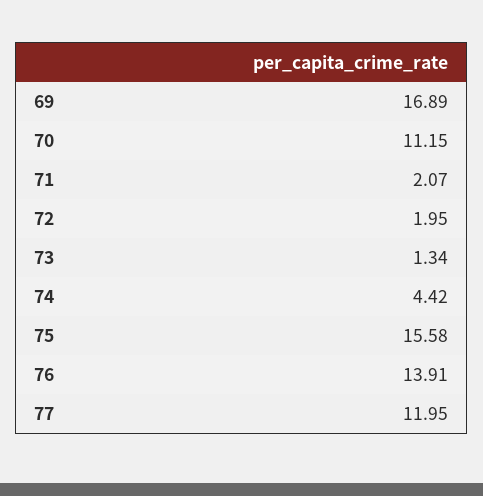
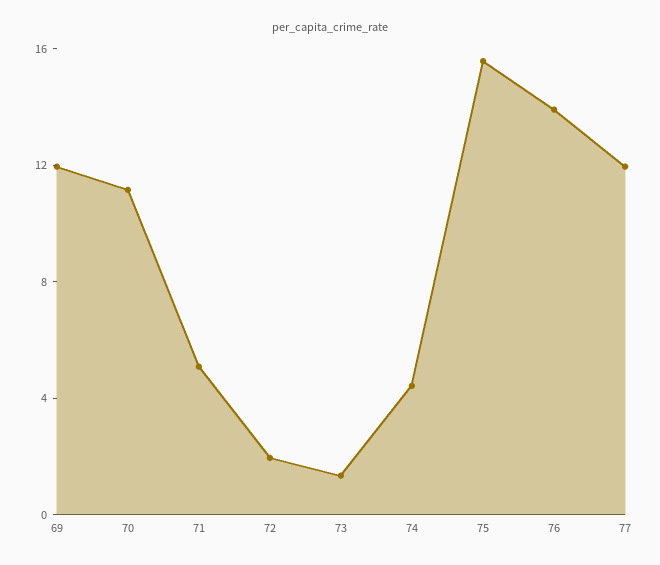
  {
-   "69": 16.89,
+   "69": 12,
    "70": 11.15,
-   "71": 2.07,
+   "71": 5,
    "72": 1.95,
    "73": 1.34,
    "74": 4.42,
    "75": 15.58,
    "76": 13.91,
    "77": 11.95
  }

